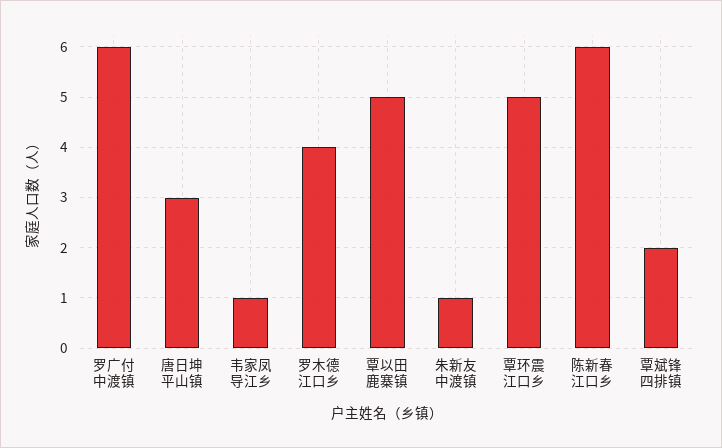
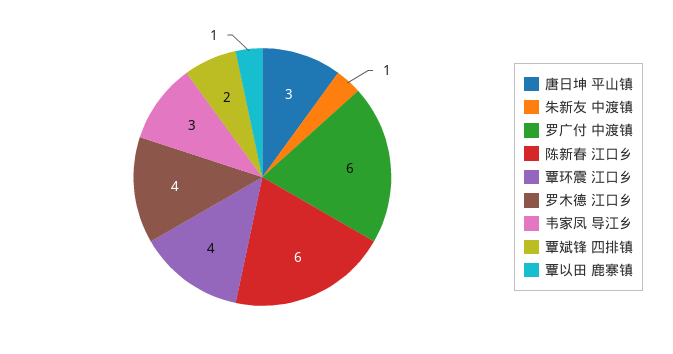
  {
    "罗广付 中渡镇": 6,
    "唐日坤 平山镇": 3,
-   "韦家凤 导江乡": 1,
+   "韦家凤 导江乡": 3,
    "罗木德 江口乡": 4,
-   "覃以田 鹿寨镇": 5,
+   "覃以田 鹿寨镇": 1,
    "朱新友 中渡镇": 1,
-   "覃环震 江口乡": 5,
+   "覃环震 江口乡": 4,
    "陈新春 江口乡": 6,
    "覃斌锋 四排镇": 2
  }

